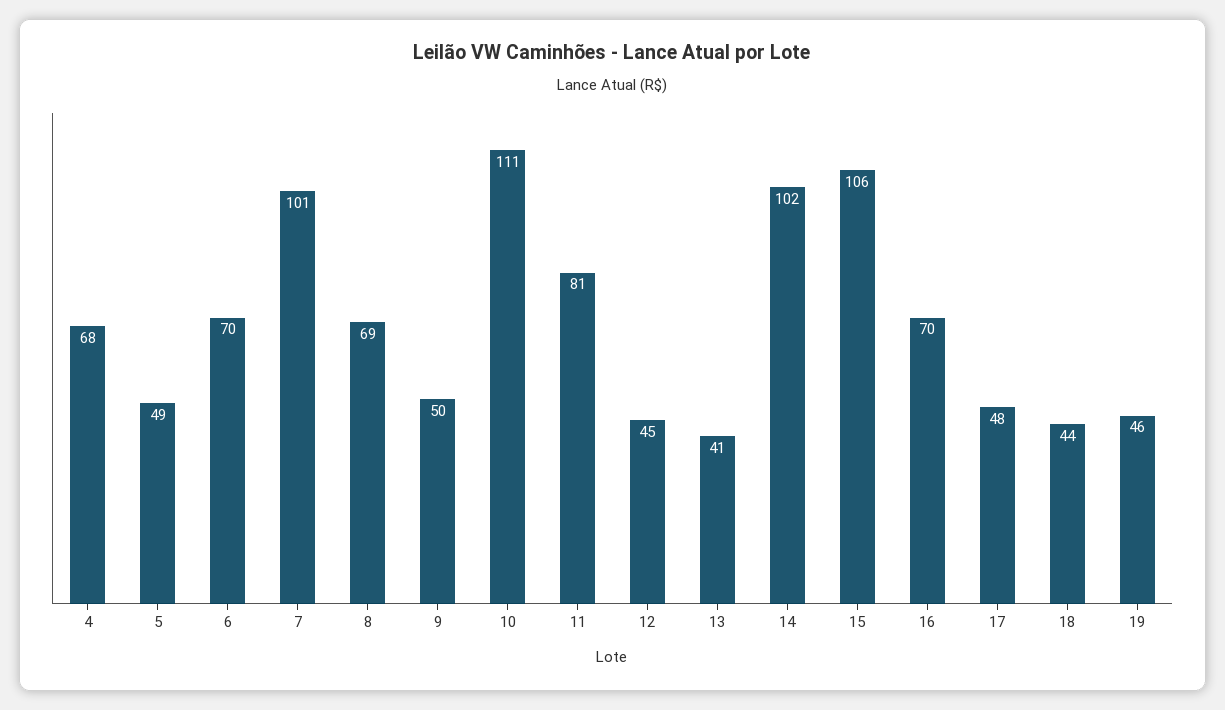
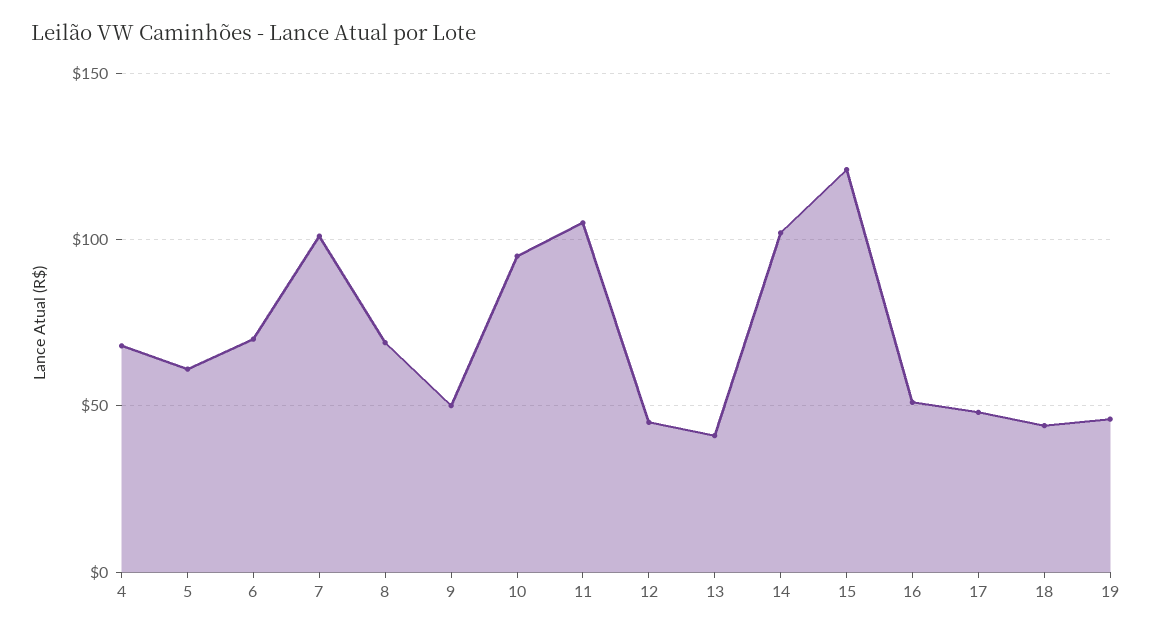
  {
    "4": 68,
-   "5": 49,
+   "5": 60,
    "6": 70,
    "7": 101,
    "8": 69,
    "9": 50,
-   "10": 111,
+   "10": 95,
-   "11": 81,
+   "11": 105,
    "12": 45,
    "13": 41,
    "14": 102,
-   "15": 106,
+   "15": 120,
-   "16": 70,
+   "16": 50,
    "17": 48,
    "18": 44,
    "19": 46
  }

